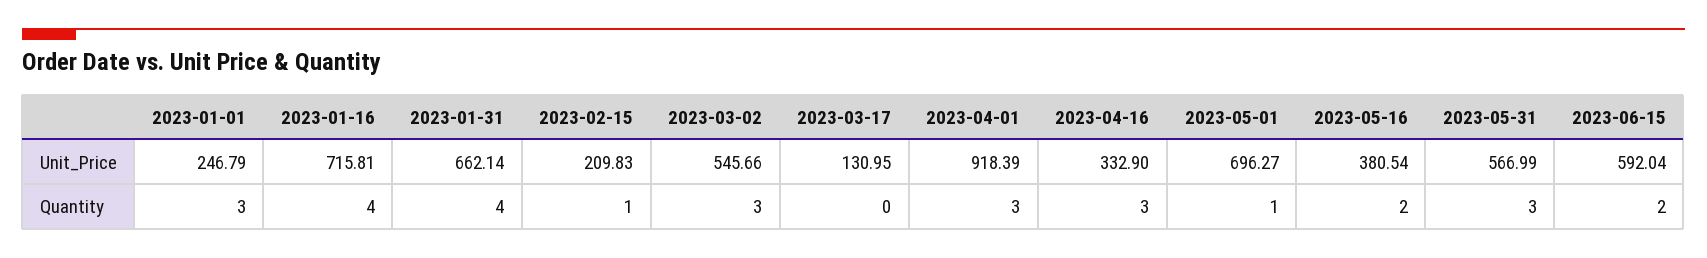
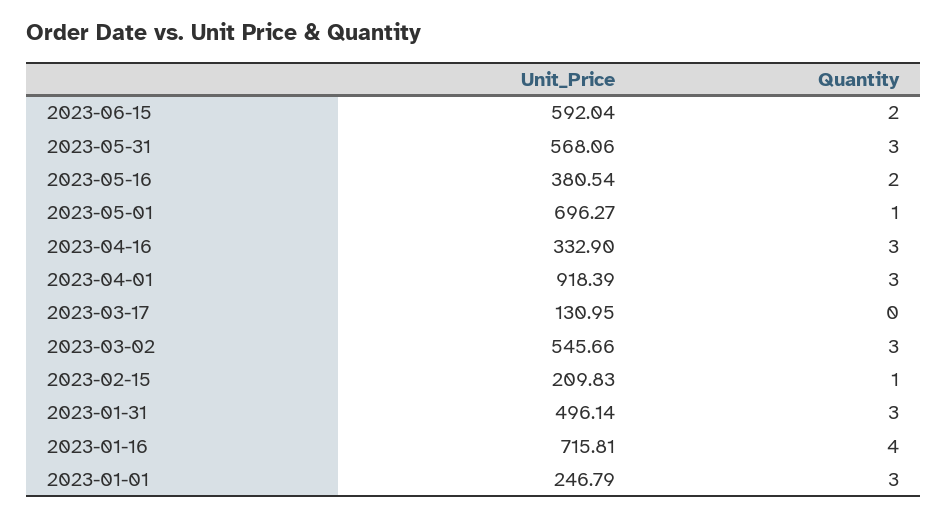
  {
    "2023-01-01": {
      "Unit_Price": 246.79,
      "Quantity": 3
    },
    "2023-01-16": {
      "Unit_Price": 715.81,
      "Quantity": 4
    },
    "2023-01-31": {
-     "Unit_Price": 662.14,
+     "Unit_Price": 496.14,
-     "Quantity": 4
+     "Quantity": 3
    },
    "2023-02-15": {
      "Unit_Price": 209.83,
      "Quantity": 1
    },
    "2023-03-02": {
      "Unit_Price": 545.66,
      "Quantity": 3
    },
    "2023-03-17": {
      "Unit_Price": 130.95,
      "Quantity": 0
    },
    "2023-04-01": {
      "Unit_Price": 918.39,
      "Quantity": 3
    },
    "2023-04-16": {
      "Unit_Price": 332.9,
      "Quantity": 3
    },
    "2023-05-01": {
      "Unit_Price": 696.27,
      "Quantity": 1
    },
    "2023-05-16": {
      "Unit_Price": 380.54,
      "Quantity": 2
    },
    "2023-05-31": {
-     "Unit_Price": 566.99,
+     "Unit_Price": 568.06,
      "Quantity": 3
    },
    "2023-06-15": {
      "Unit_Price": 592.04,
      "Quantity": 2
    }
  }

